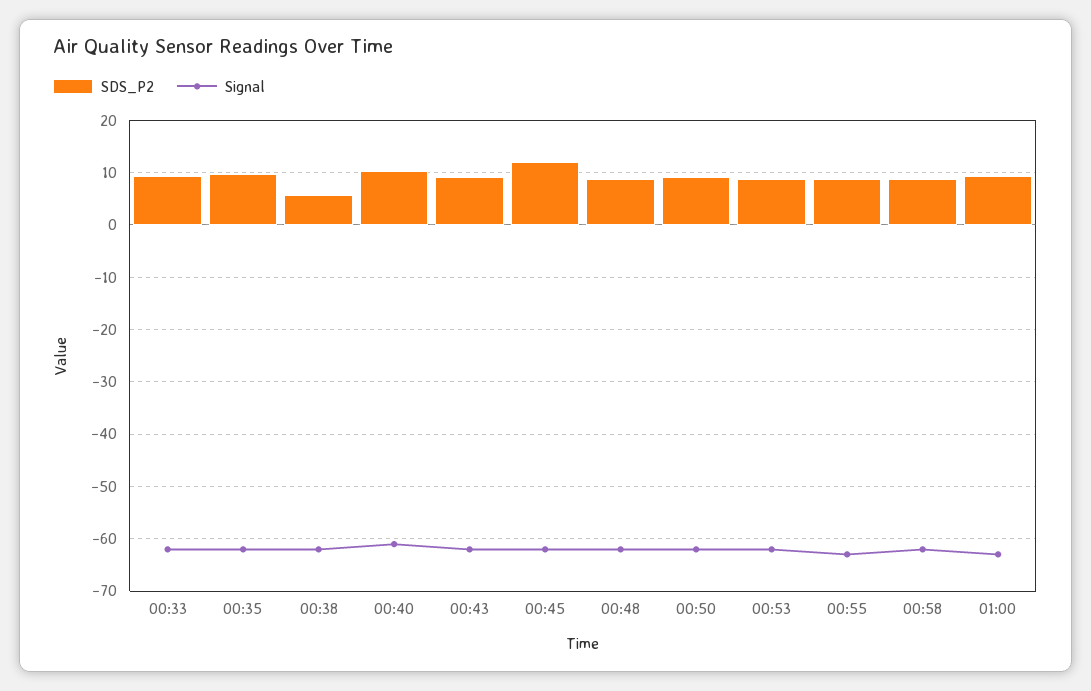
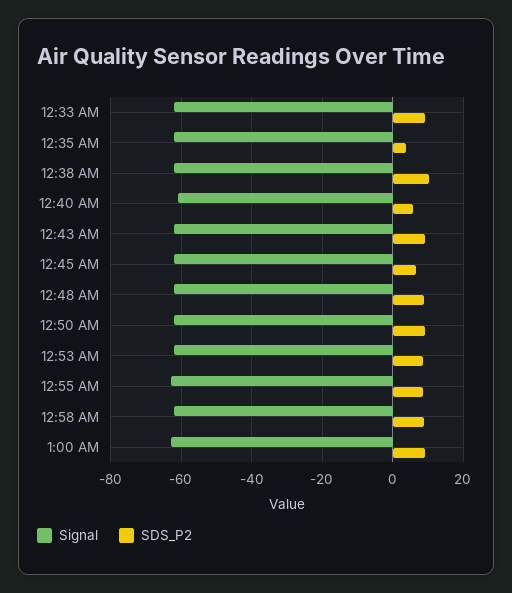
  {
    "SDS_P2": {
      "00:33": 10,
-     "00:35": 10,
+     "00:35": 4,
-     "00:38": 6,
+     "00:38": 10,
-     "00:40": 10,
+     "00:40": 6,
      "00:43": 10,
-     "00:45": 12,
+     "00:45": 6,
      "00:48": 8,
      "00:50": 10,
      "00:53": 8,
      "00:55": 8,
      "00:58": 8,
      "01:00": 10
    },
    "Signal": {
      "00:33": -62,
      "00:35": -62,
      "00:38": -62,
      "00:40": -62,
      "00:43": -62,
      "00:45": -62,
      "00:48": -62,
      "00:50": -62,
      "00:53": -62,
      "00:55": -64,
      "00:58": -62,
      "01:00": -64
    }
  }

